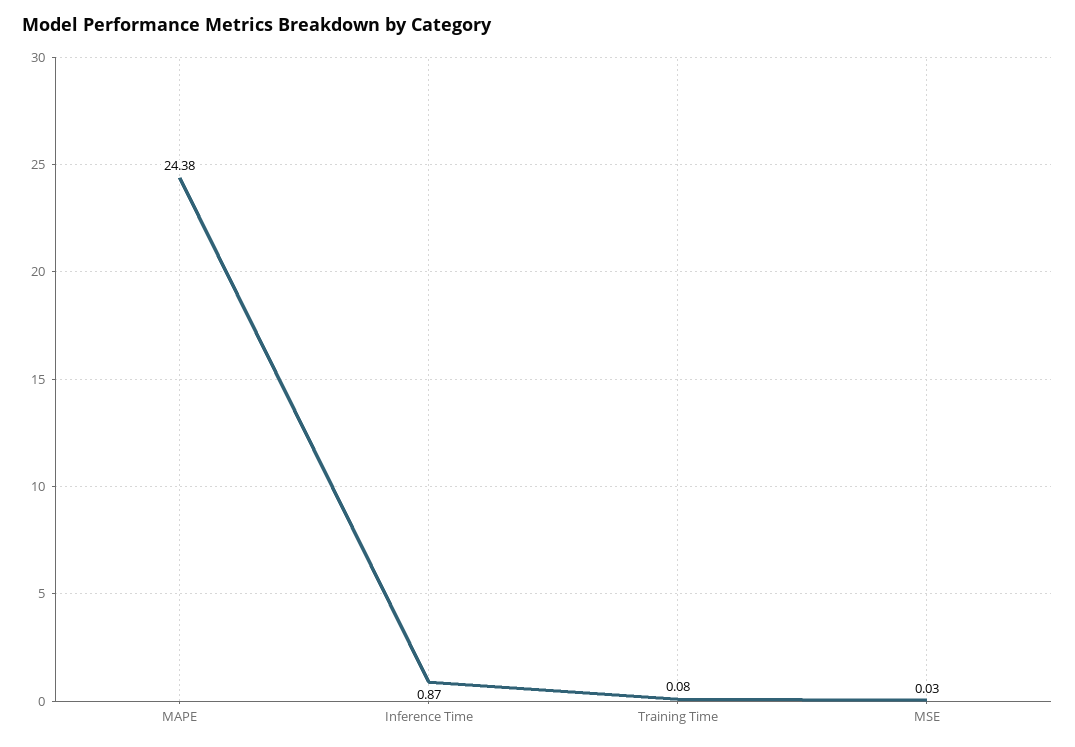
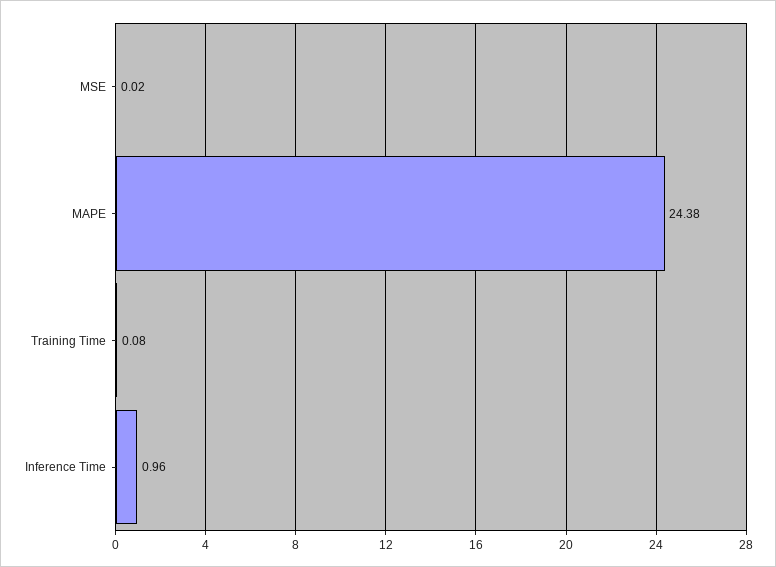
  {
    "MAPE": 24.38,
-   "Inference Time": 0.87,
+   "Inference Time": 0.96,
    "Training Time": 0.08,
-   "MSE": 0.03
+   "MSE": 0.02
  }

